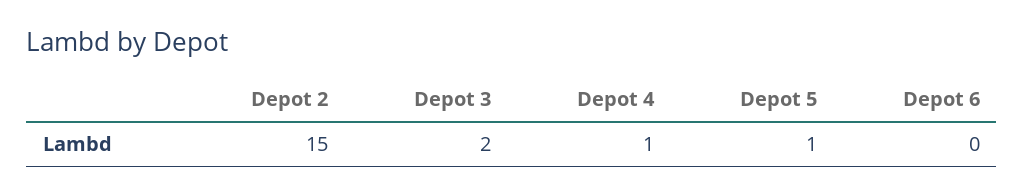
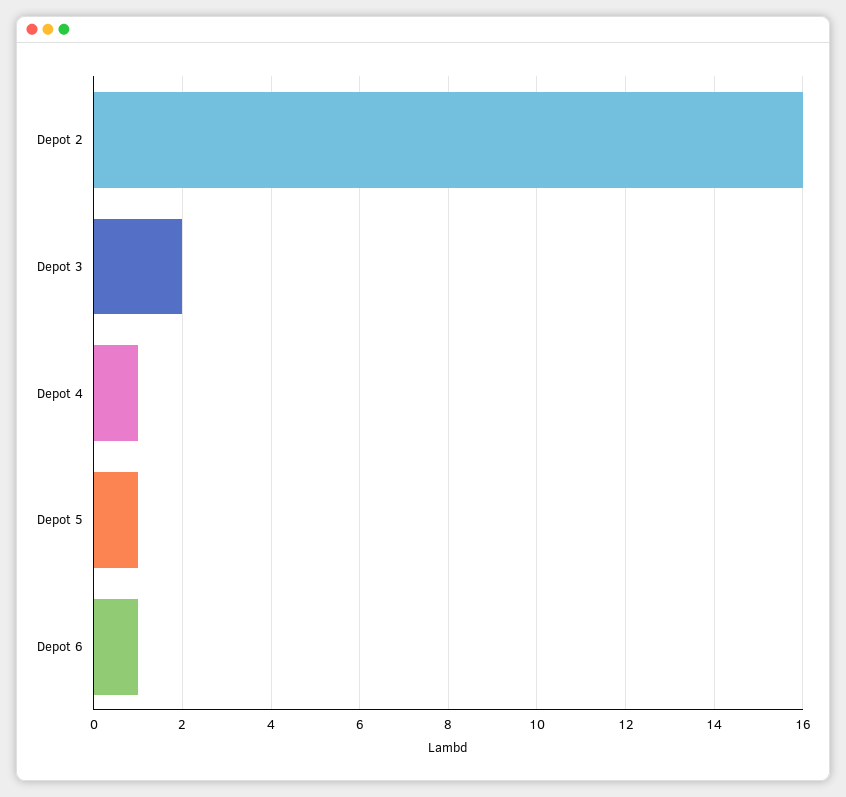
  {
-   "Depot 2": 15,
+   "Depot 2": 16,
    "Depot 3": 2,
    "Depot 4": 1,
    "Depot 5": 1,
-   "Depot 6": 0
+   "Depot 6": 1
  }

